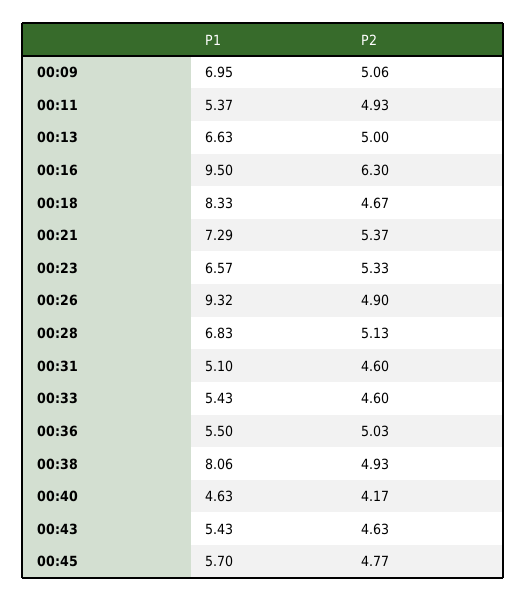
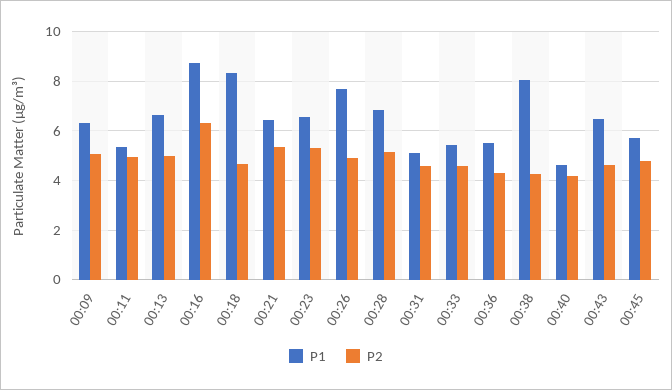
  {
    "P1": {
-     "00:09": 6.95,
+     "00:09": 6.25,
      "00:11": 5.37,
      "00:13": 6.63,
-     "00:16": 9.5,
+     "00:16": 8.75,
      "00:18": 8.33,
-     "00:21": 7.29,
+     "00:21": 6.5,
      "00:23": 6.57,
-     "00:26": 9.32,
+     "00:26": 7.75,
      "00:28": 6.83,
      "00:31": 5.1,
      "00:33": 5.43,
      "00:36": 5.5,
      "00:38": 8.06,
      "00:40": 4.63,
-     "00:43": 5.43,
+     "00:43": 6.5,
      "00:45": 5.7
    },
    "P2": {
      "00:09": 5.06,
      "00:11": 4.93,
      "00:13": 5,
      "00:16": 6.3,
      "00:18": 4.67,
      "00:21": 5.37,
      "00:23": 5.33,
      "00:26": 4.9,
      "00:28": 5.13,
      "00:31": 4.6,
      "00:33": 4.6,
-     "00:36": 5.03,
+     "00:36": 4.25,
-     "00:38": 4.93,
+     "00:38": 4.25,
      "00:40": 4.17,
      "00:43": 4.63,
      "00:45": 4.77
    }
  }

